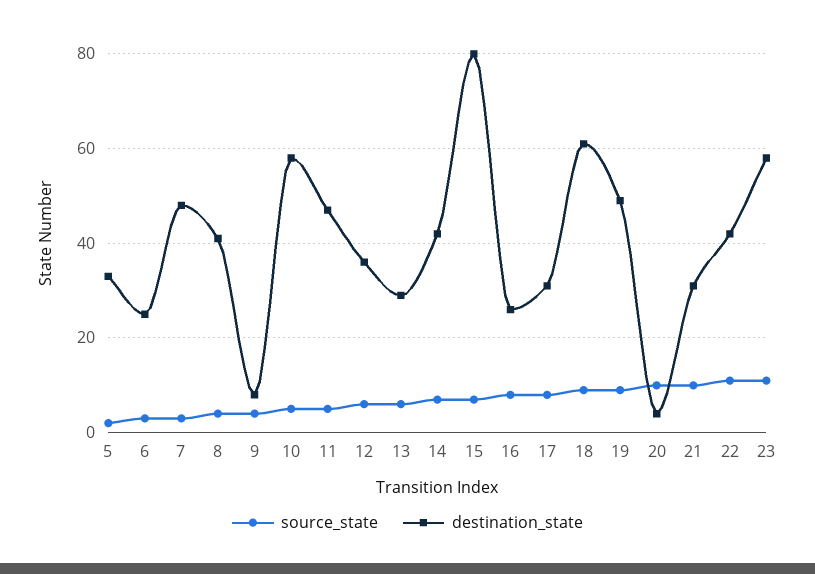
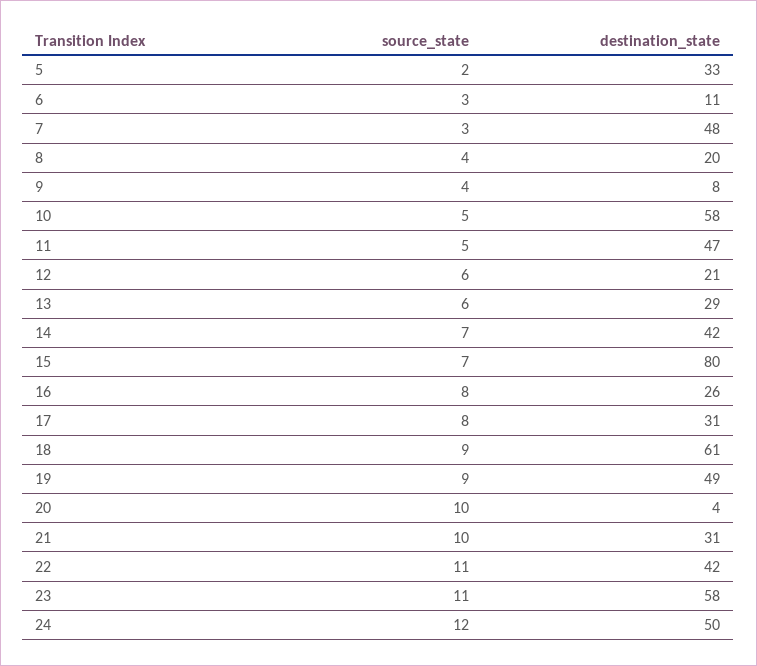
  {
    "source_state": {
      "5": 2,
      "6": 3,
      "7": 3,
      "8": 4,
      "9": 4,
      "10": 5,
      "11": 5,
      "12": 6,
      "13": 6,
      "14": 7,
      "15": 7,
      "16": 8,
      "17": 8,
      "18": 9,
      "19": 9,
      "20": 10,
      "21": 10,
      "22": 11,
-     "23": 11
+     "23": 11,
+     "24": 12
    },
    "destination_state": {
      "5": 33,
-     "6": 25,
+     "6": 11,
      "7": 48,
-     "8": 40,
+     "8": 20,
      "9": 8,
      "10": 58,
      "11": 47,
-     "12": 35,
+     "12": 21,
      "13": 29,
      "14": 42,
      "15": 80,
      "16": 26,
      "17": 31,
      "18": 61,
      "19": 49,
      "20": 4,
      "21": 31,
      "22": 42,
-     "23": 58
+     "23": 58,
+     "24": 50
    }
  }

